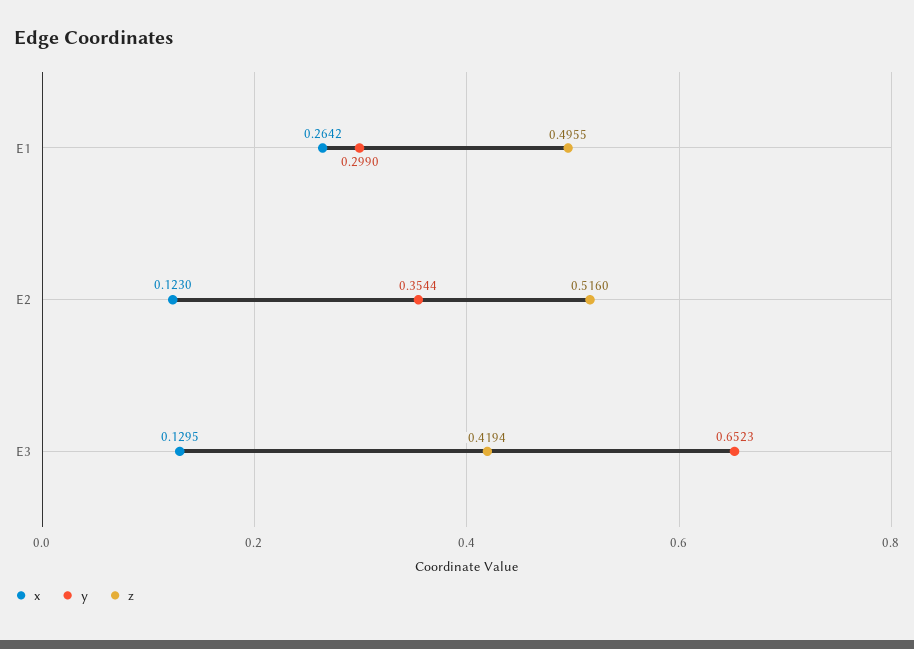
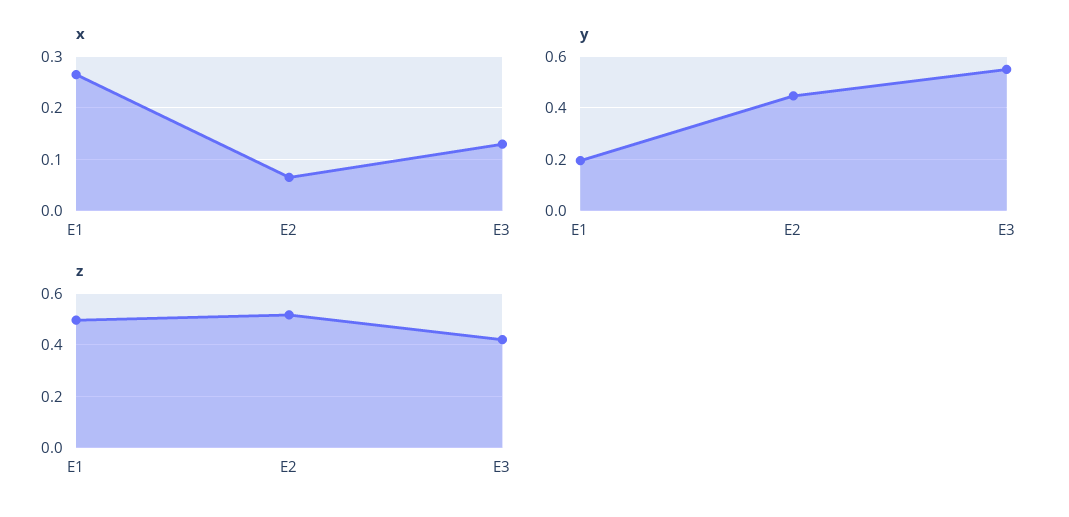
  {
    "x": {
      "E1": 0.2642,
-     "E2": 0.123,
+     "E2": 0.06,
      "E3": 0.1295
    },
    "y": {
-     "E1": 0.299,
+     "E1": 0.2,
-     "E2": 0.3544,
+     "E2": 0.45,
-     "E3": 0.6523
+     "E3": 0.55
    },
    "z": {
      "E1": 0.4955,
      "E2": 0.516,
      "E3": 0.4194
    }
  }

